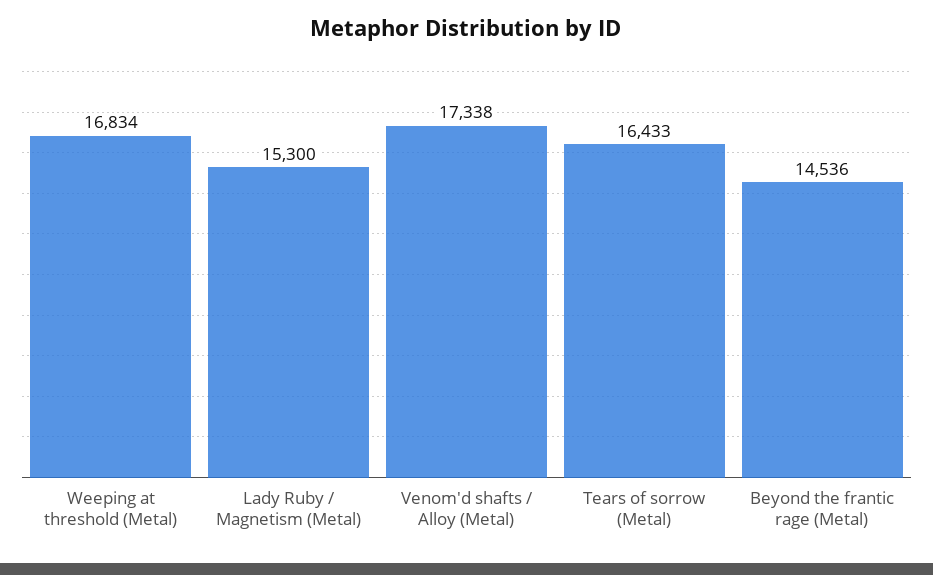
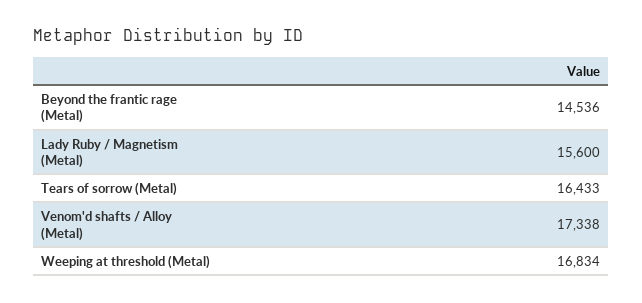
  {
    "Weeping at threshold (Metal)": 16834,
-   "Lady Ruby / Magnetism (Metal)": 15300,
+   "Lady Ruby / Magnetism (Metal)": 15600,
    "Venom'd shafts / Alloy (Metal)": 17338,
    "Tears of sorrow (Metal)": 16433,
    "Beyond the frantic rage (Metal)": 14536
  }

